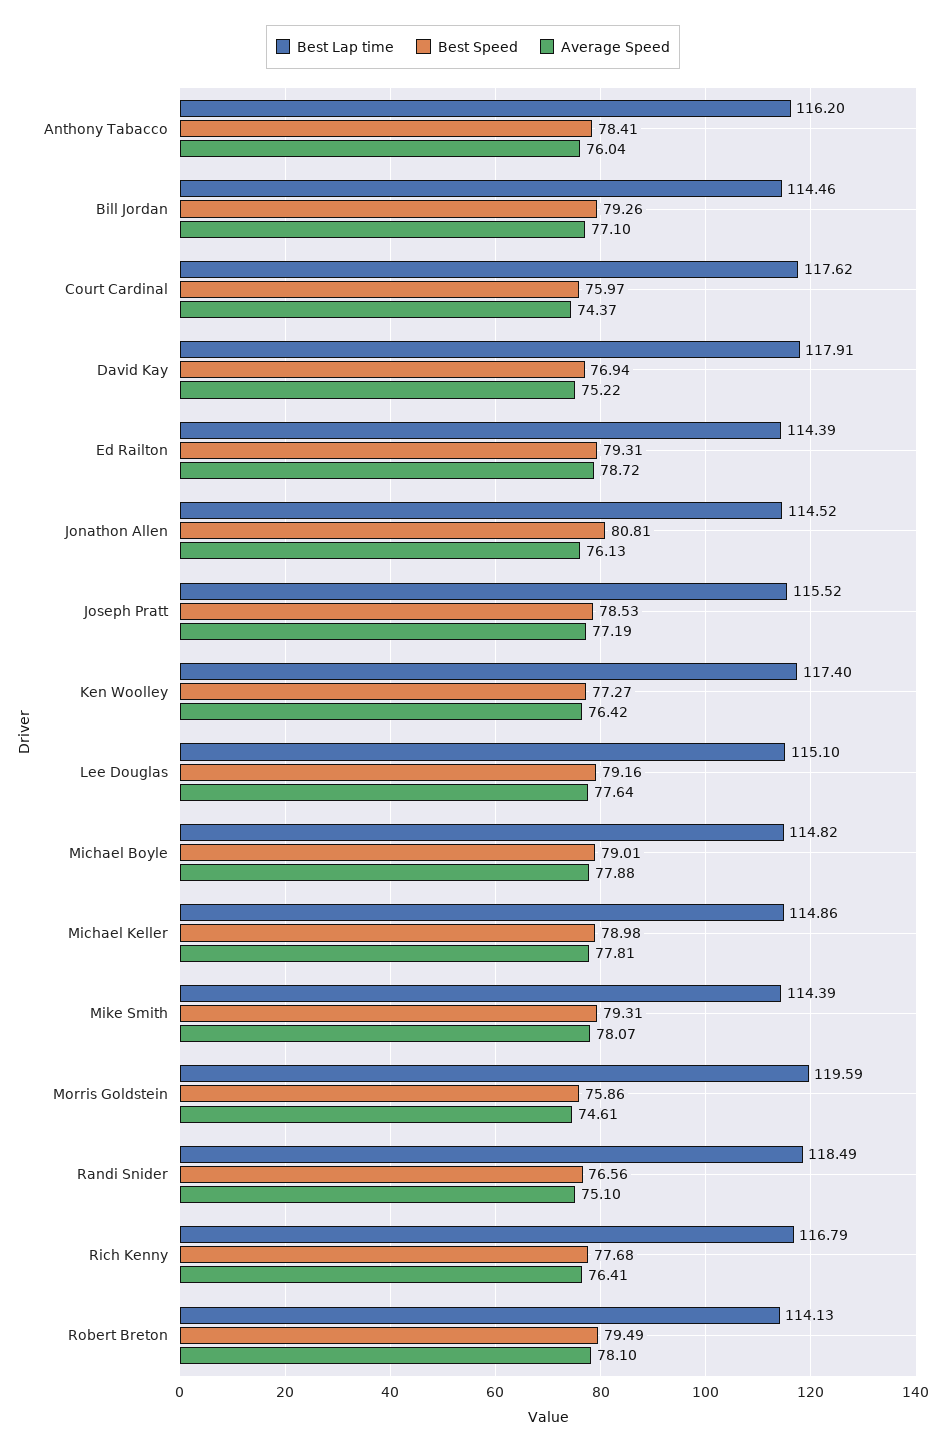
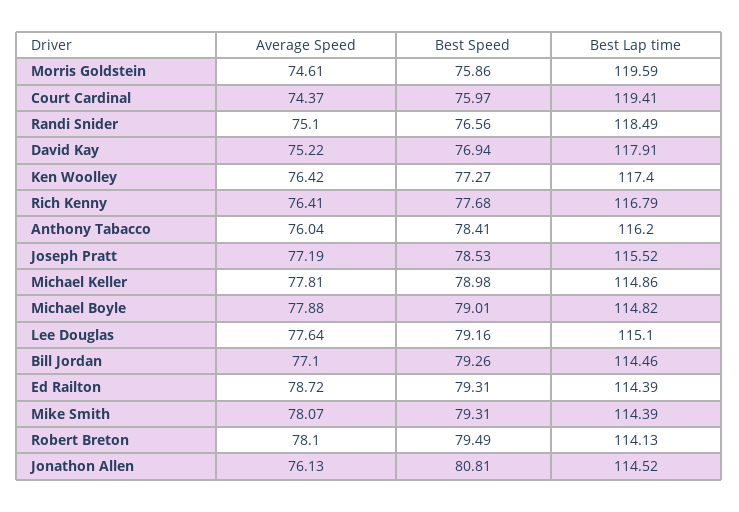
  {
    "Best Lap time": {
      "Anthony Tabacco": 116.2,
      "Bill Jordan": 114.46,
-     "Court Cardinal": 117.62,
+     "Court Cardinal": 119.41,
      "David Kay": 117.91,
      "Ed Railton": 114.39,
      "Jonathon Allen": 114.52,
      "Joseph Pratt": 115.52,
      "Ken Woolley": 117.4,
      "Lee Douglas": 115.1,
      "Michael Boyle": 114.82,
      "Michael Keller": 114.86,
      "Mike Smith": 114.39,
      "Morris Goldstein": 119.59,
      "Randi Snider": 118.49,
      "Rich Kenny": 116.79,
      "Robert Breton": 114.13
    },
    "Best Speed": {
      "Anthony Tabacco": 78.41,
      "Bill Jordan": 79.26,
      "Court Cardinal": 75.97,
      "David Kay": 76.94,
      "Ed Railton": 79.31,
      "Jonathon Allen": 80.81,
      "Joseph Pratt": 78.53,
      "Ken Woolley": 77.27,
      "Lee Douglas": 79.16,
      "Michael Boyle": 79.01,
      "Michael Keller": 78.98,
      "Mike Smith": 79.31,
      "Morris Goldstein": 75.86,
      "Randi Snider": 76.56,
      "Rich Kenny": 77.68,
      "Robert Breton": 79.49
    },
    "Average Speed": {
      "Anthony Tabacco": 76.04,
      "Bill Jordan": 77.1,
      "Court Cardinal": 74.37,
      "David Kay": 75.22,
      "Ed Railton": 78.72,
      "Jonathon Allen": 76.13,
      "Joseph Pratt": 77.19,
      "Ken Woolley": 76.42,
      "Lee Douglas": 77.64,
      "Michael Boyle": 77.88,
      "Michael Keller": 77.81,
      "Mike Smith": 78.07,
      "Morris Goldstein": 74.61,
      "Randi Snider": 75.1,
      "Rich Kenny": 76.41,
      "Robert Breton": 78.1
    }
  }

